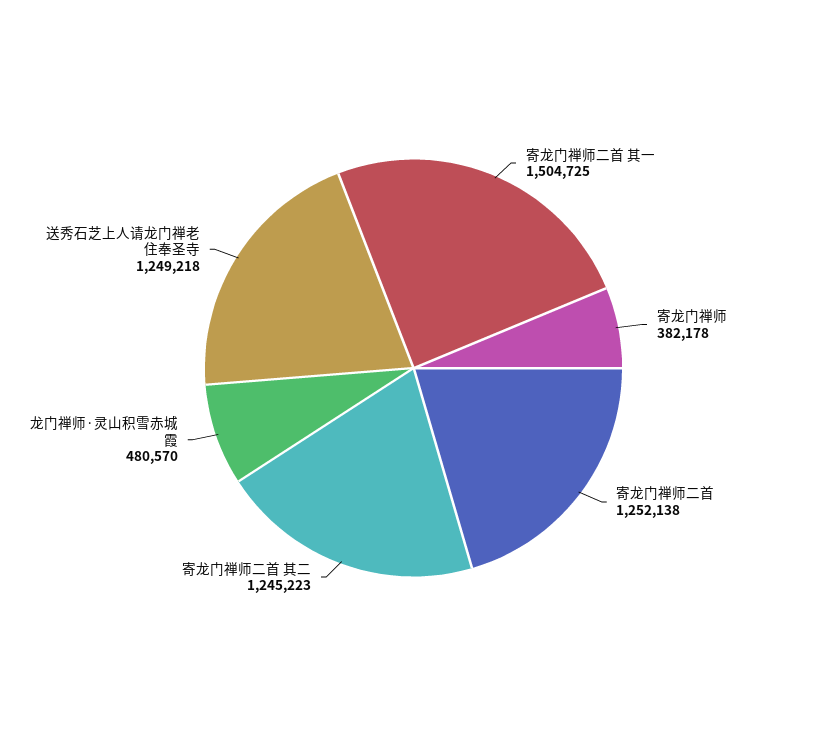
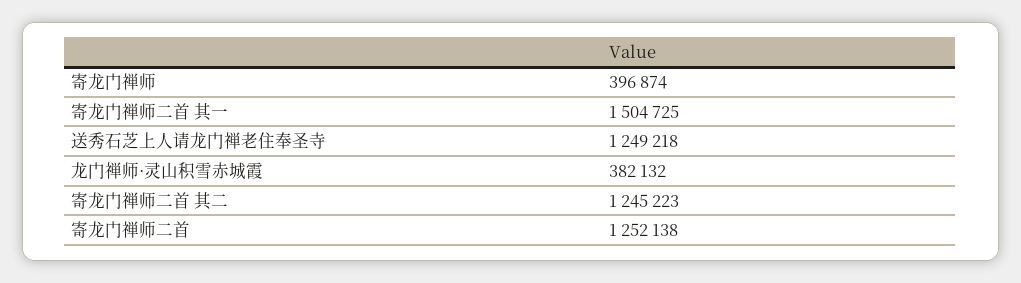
  {
    "寄龙门禅师二首 其一": 1504725,
-   "寄龙门禅师": 382178,
+   "寄龙门禅师": 396874,
    "寄龙门禅师二首": 1252138,
    "寄龙门禅师二首 其二": 1245223,
-   "龙门禅师·灵山积雪赤城霞": 480570,
+   "龙门禅师·灵山积雪赤城霞": 382132,
    "送秀石芝上人请龙门禅老住奉圣寺": 1249218
  }

